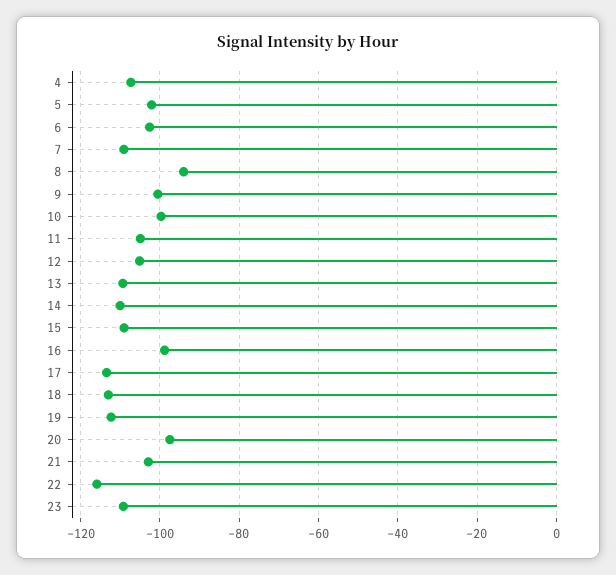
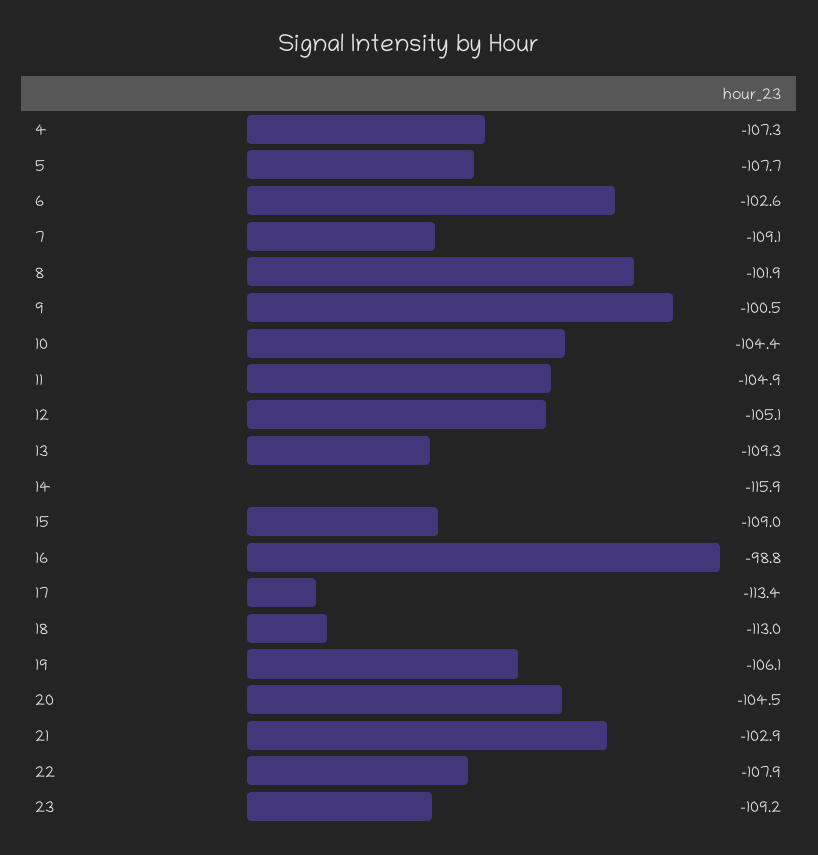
  {
    "4": -107.3,
-   "5": -102,
+   "5": -107.7,
    "6": -102.6,
    "7": -109.1,
-   "8": -94,
+   "8": -101.9,
    "9": -100.5,
-   "10": -100,
+   "10": -104.4,
    "11": -104.9,
    "12": -105.1,
    "13": -109.3,
-   "14": -110,
+   "14": -115.9,
    "15": -109,
    "16": -98.8,
    "17": -113.4,
    "18": -113,
-   "19": -112,
+   "19": -106.1,
-   "20": -98,
+   "20": -104.5,
    "21": -102.9,
-   "22": -116,
+   "22": -107.9,
    "23": -109.2
  }

